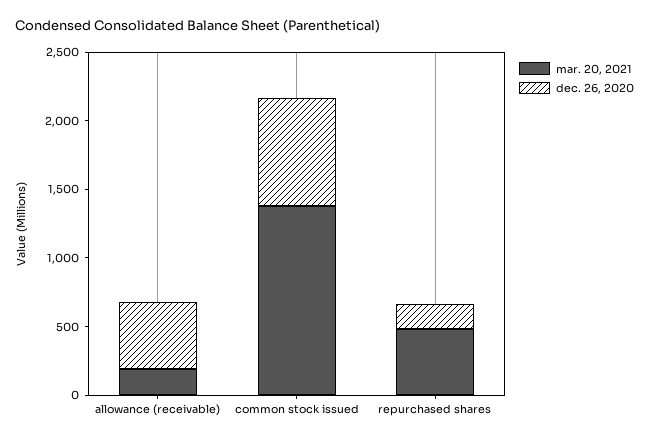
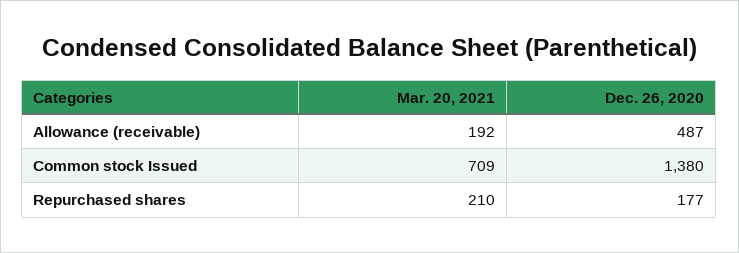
  {
    "mar. 20, 2021": {
      "allowance (receivable)": 192,
-     "common stock issued": 1400,
+     "common stock issued": 709,
-     "repurchased shares": 500
+     "repurchased shares": 210
    },
    "dec. 26, 2020": {
      "allowance (receivable)": 487,
-     "common stock issued": 800,
+     "common stock issued": 1380,
      "repurchased shares": 177
    }
  }

